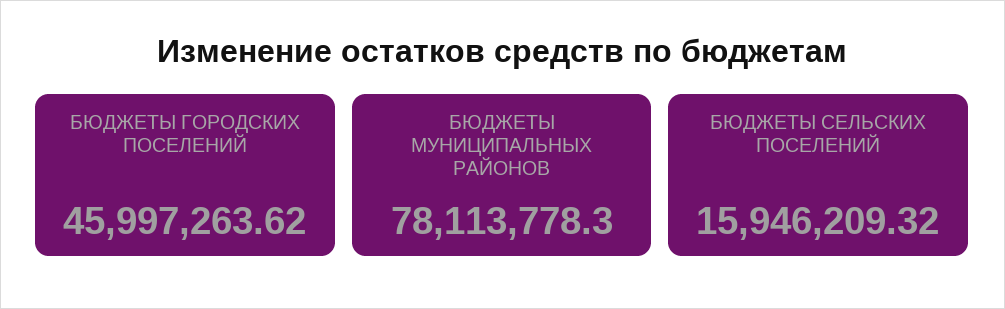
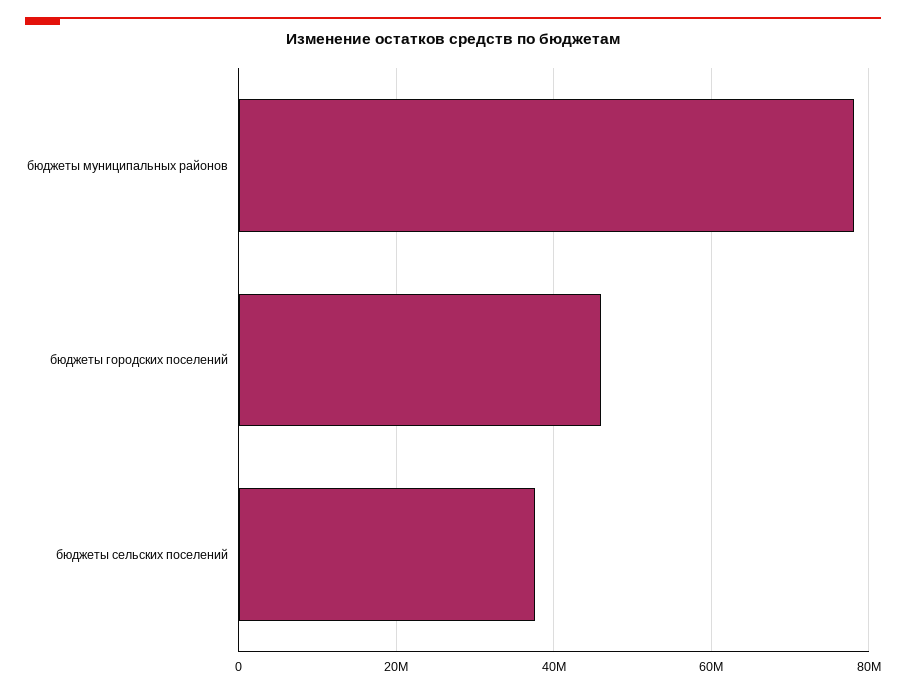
  {
    "БЮДЖЕТЫ ГОРОДСКИХ ПОСЕЛЕНИЙ": 45997263.62,
    "БЮДЖЕТЫ МУНИЦИПАЛЬНЫХ РАЙОНОВ": 78113778.3,
-   "БЮДЖЕТЫ СЕЛЬСКИХ ПОСЕЛЕНИЙ": 15946209.32
+   "БЮДЖЕТЫ СЕЛЬСКИХ ПОСЕЛЕНИЙ": 38000000
  }

